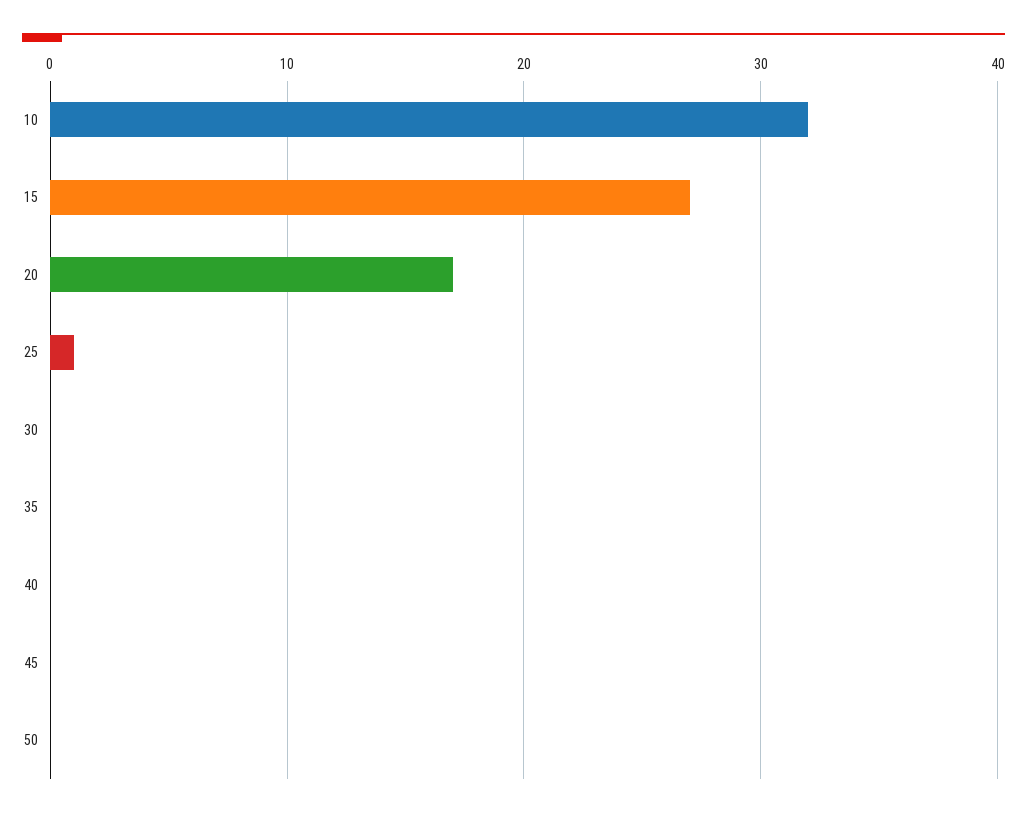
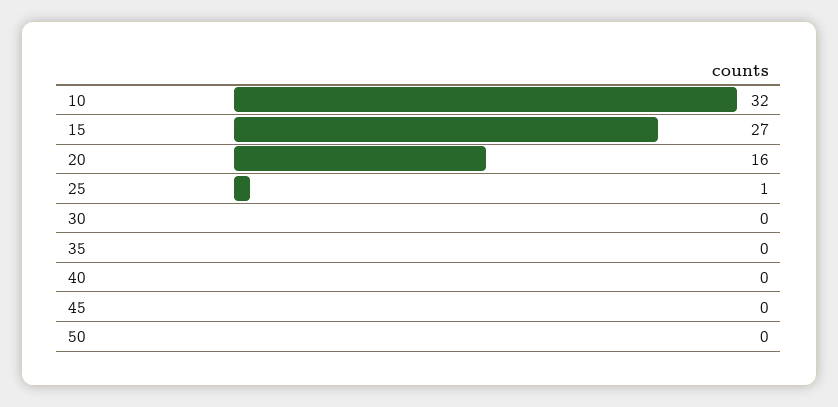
  {
    "10": 32,
    "15": 27,
-   "20": 17,
+   "20": 16,
    "25": 1,
    "30": 0,
    "35": 0,
    "40": 0,
    "45": 0,
    "50": 0
  }

